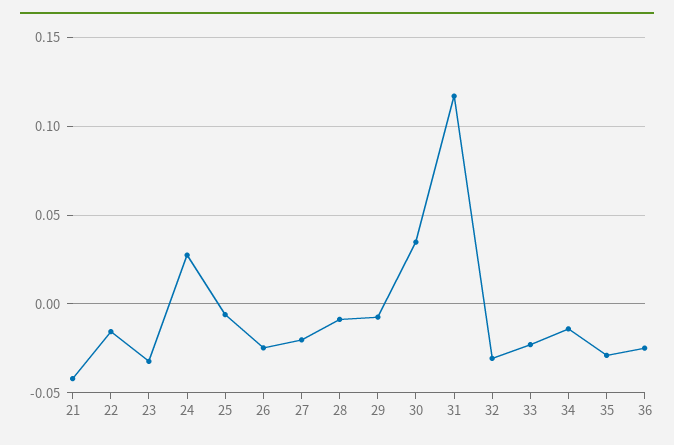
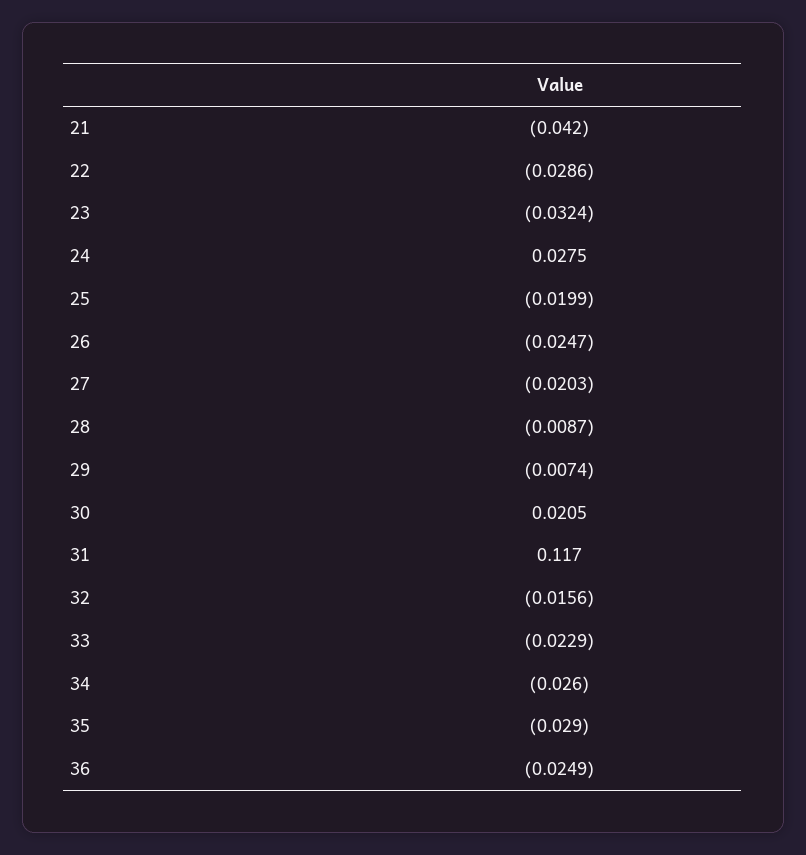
  {
    "21": -0.042,
-   "22": -0.015,
+   "22": -0.0286,
    "23": -0.0324,
    "24": 0.0275,
-   "25": -0.005,
+   "25": -0.0199,
    "26": -0.0247,
    "27": -0.0203,
    "28": -0.0087,
    "29": -0.0074,
-   "30": 0.035,
+   "30": 0.0205,
    "31": 0.117,
-   "32": -0.03,
+   "32": -0.0156,
    "33": -0.0229,
-   "34": -0.015,
+   "34": -0.026,
    "35": -0.029,
    "36": -0.0249
  }

